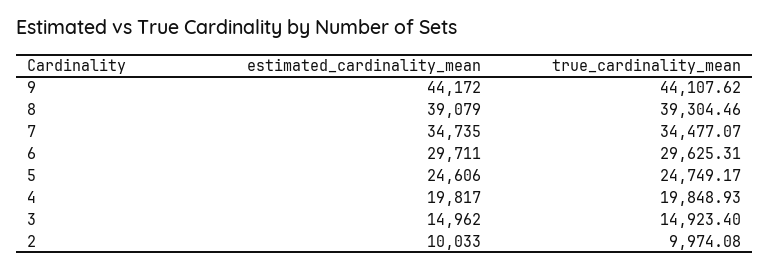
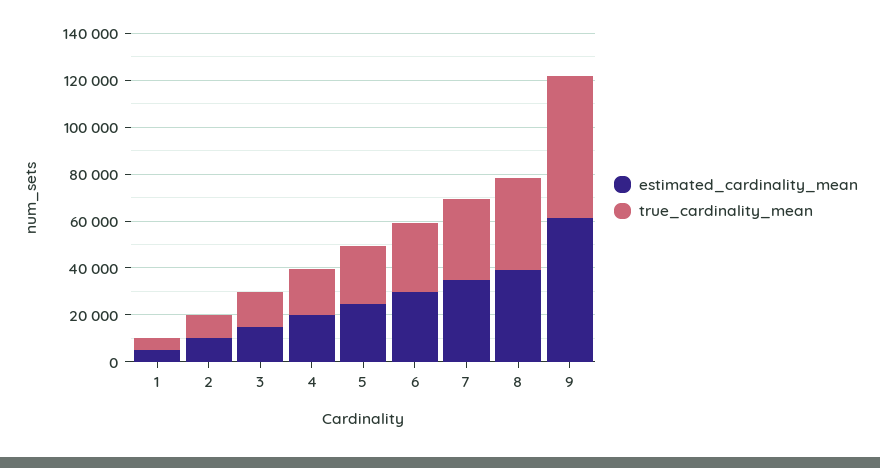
  {
    "estimated_cardinality_mean": {
-     "9": 44172,
+     "9": 60000,
      "8": 39079,
      "7": 34735,
      "6": 29711,
      "5": 24606,
      "4": 19817,
      "3": 14962,
-     "2": 10033
+     "2": 10033,
+     "1": 5000
    },
    "true_cardinality_mean": {
-     "9": 44107.62,
+     "9": 60000,
      "8": 39304.46,
      "7": 34477.07,
      "6": 29625.31,
      "5": 24749.17,
      "4": 19848.93,
      "3": 14923.4,
-     "2": 9974.08
+     "2": 9974.08,
+     "1": 5000
    }
  }

